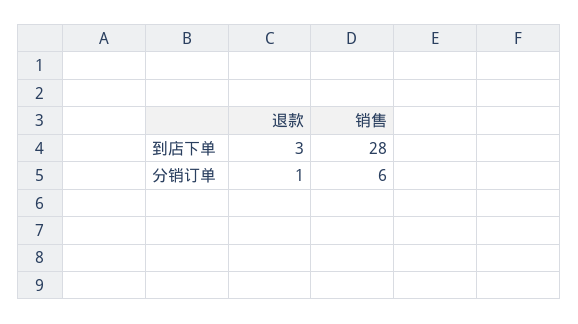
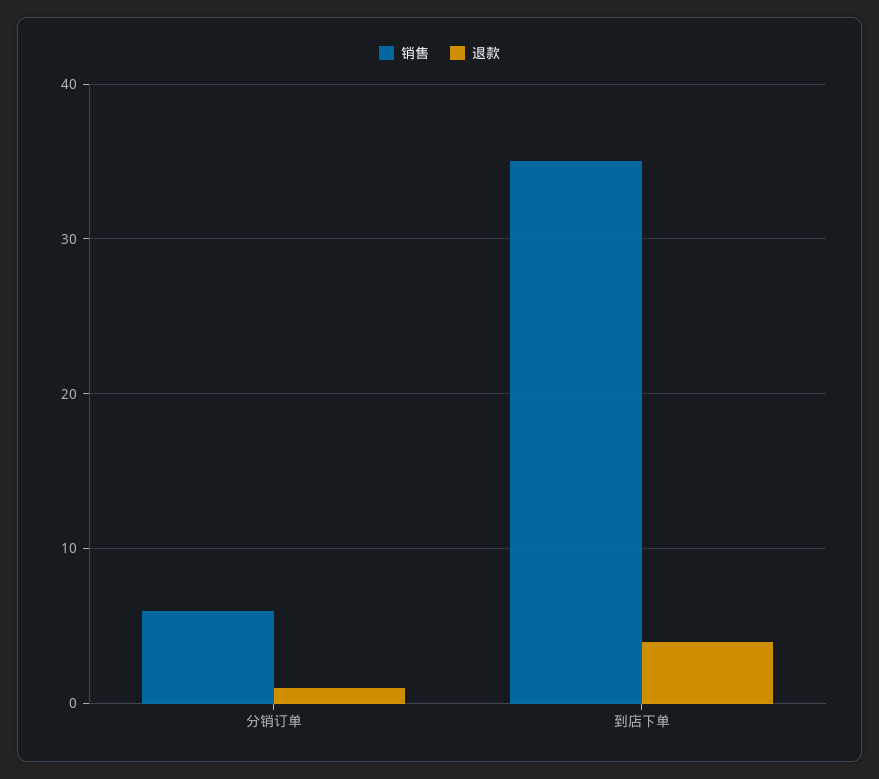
  {
    "退款": {
-     "到店下单": 3,
+     "到店下单": 4,
      "分销订单": 1
    },
    "销售": {
-     "到店下单": 28,
+     "到店下单": 35,
      "分销订单": 6
    }
  }

